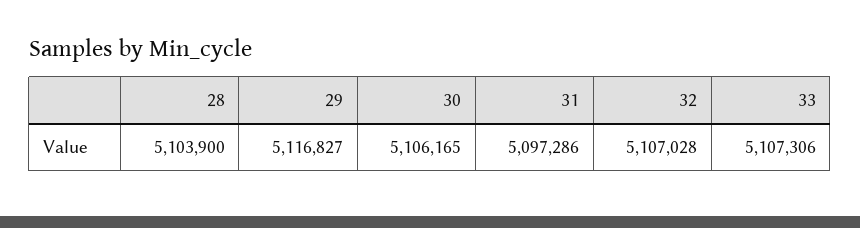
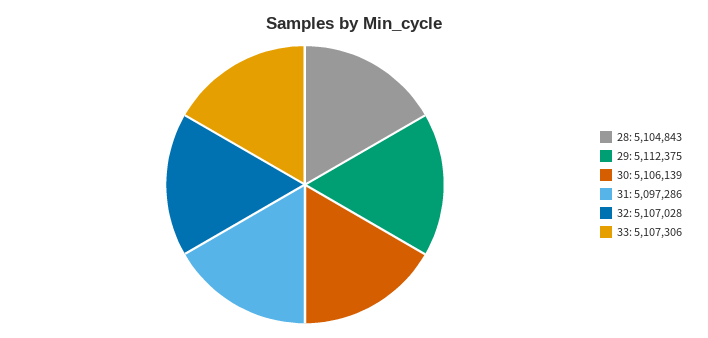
  {
-   "28": 5103900,
+   "28": 5104843,
-   "29": 5116827,
+   "29": 5112375,
-   "30": 5106165,
+   "30": 5106139,
    "31": 5097286,
    "32": 5107028,
    "33": 5107306
  }

